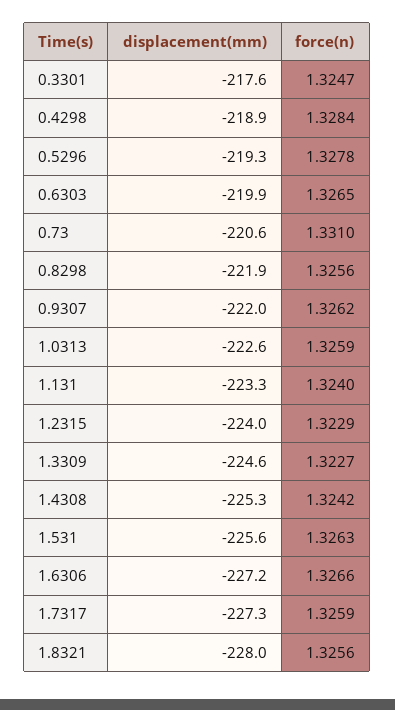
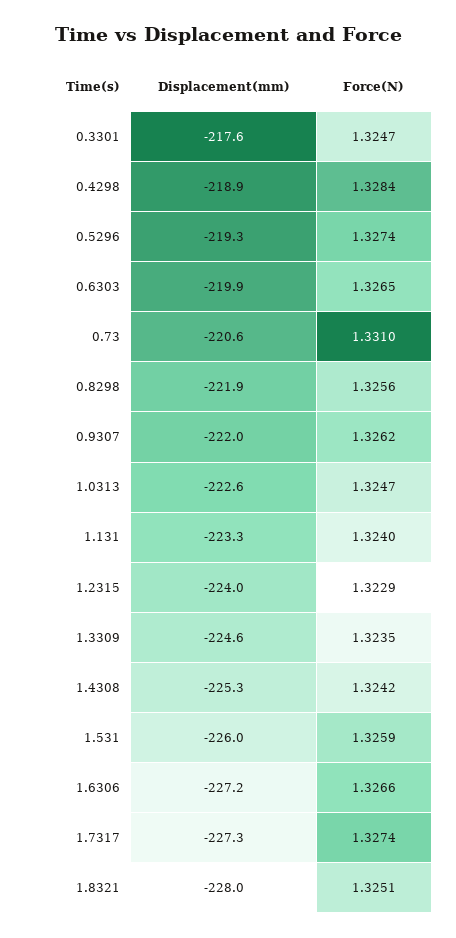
  {
    "displacement(mm)": {
      "0.3301": -217.6,
      "0.4298": -218.9,
      "0.5296": -219.3,
      "0.6303": -219.9,
      "0.73": -220.6,
      "0.8298": -221.9,
      "0.9307": -222,
      "1.0313": -222.6,
      "1.131": -223.3,
      "1.2315": -224,
      "1.3309": -224.6,
      "1.4308": -225.3,
-     "1.531": -225.6,
+     "1.531": -226,
      "1.6306": -227.2,
      "1.7317": -227.3,
      "1.8321": -228
    },
    "force(n)": {
      "0.3301": 1.3247,
      "0.4298": 1.3284,
-     "0.5296": 1.3278,
+     "0.5296": 1.3274,
      "0.6303": 1.3265,
      "0.73": 1.331,
      "0.8298": 1.3256,
      "0.9307": 1.3262,
-     "1.0313": 1.3259,
+     "1.0313": 1.3247,
      "1.131": 1.324,
      "1.2315": 1.3229,
-     "1.3309": 1.3227,
+     "1.3309": 1.3235,
      "1.4308": 1.3242,
-     "1.531": 1.3263,
+     "1.531": 1.3259,
      "1.6306": 1.3266,
-     "1.7317": 1.3259,
+     "1.7317": 1.3274,
-     "1.8321": 1.3256
+     "1.8321": 1.3251
    }
  }

